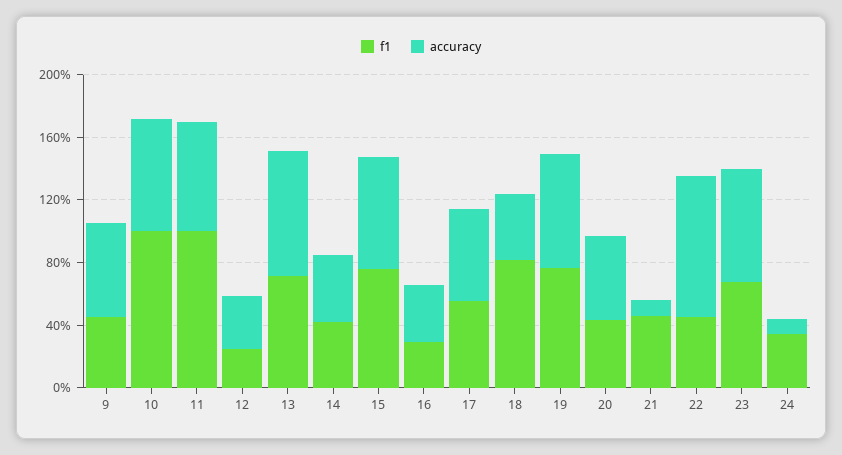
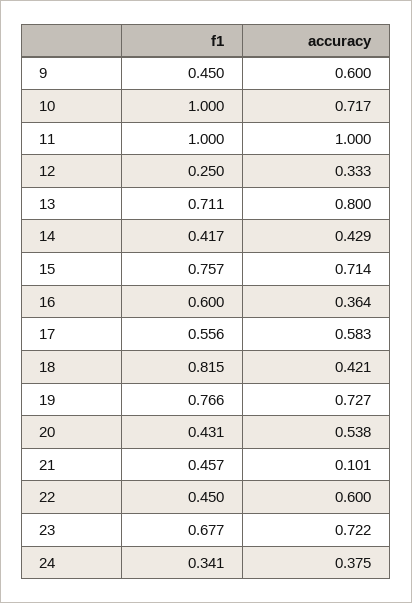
  {
    "f1": {
      "9": 0.45,
      "10": 1,
      "11": 1,
      "12": 0.25,
      "13": 0.711,
      "14": 0.417,
      "15": 0.757,
-     "16": 0.3,
+     "16": 0.6,
      "17": 0.556,
      "18": 0.815,
      "19": 0.766,
      "20": 0.431,
      "21": 0.457,
      "22": 0.45,
      "23": 0.677,
      "24": 0.341
    },
    "accuracy": {
      "9": 0.6,
      "10": 0.717,
-     "11": 0.7,
+     "11": 1,
      "12": 0.333,
      "13": 0.8,
      "14": 0.429,
      "15": 0.714,
      "16": 0.364,
      "17": 0.583,
      "18": 0.421,
      "19": 0.727,
      "20": 0.538,
      "21": 0.101,
-     "22": 0.9,
+     "22": 0.6,
      "23": 0.722,
-     "24": 0.1
+     "24": 0.375
    }
  }

